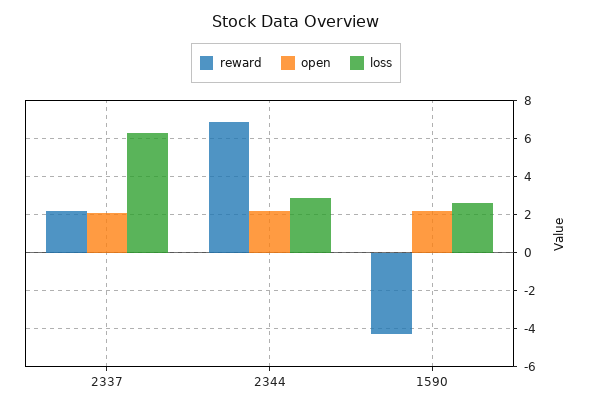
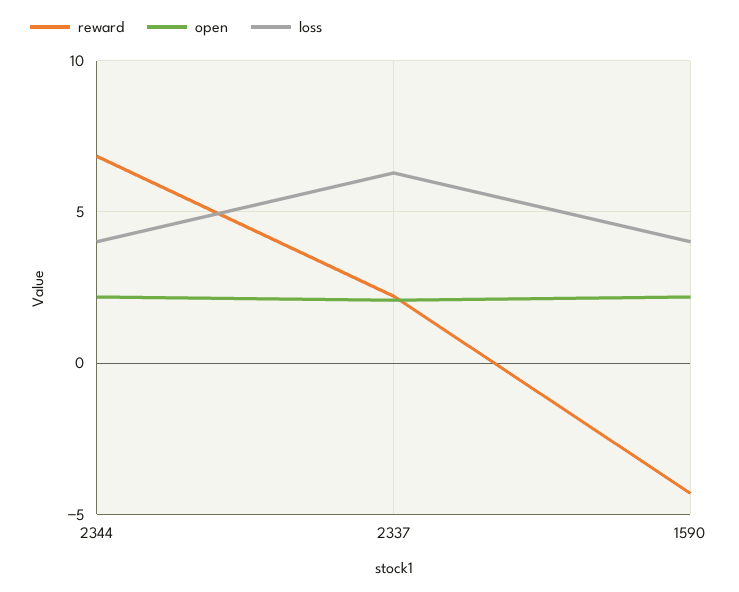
  {
    "reward": {
      "2337": 2,
      "2344": 7,
      "1590": -4.5
    },
    "open": {
      "2337": 2,
      "2344": 2,
      "1590": 2
    },
    "loss": {
      "2337": 6.5,
-     "2344": 3,
+     "2344": 4,
-     "1590": 2.5
+     "1590": 4
    }
  }

